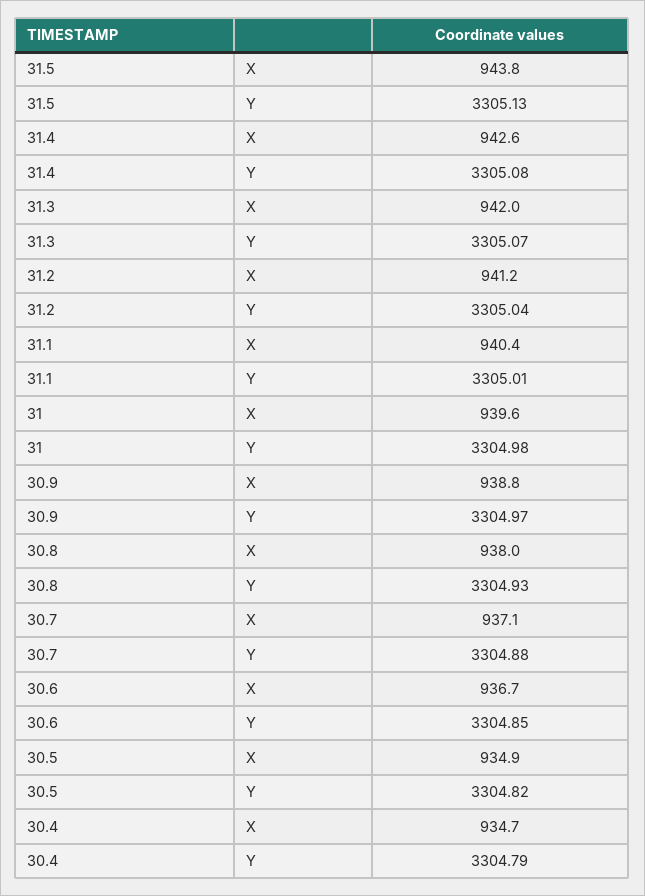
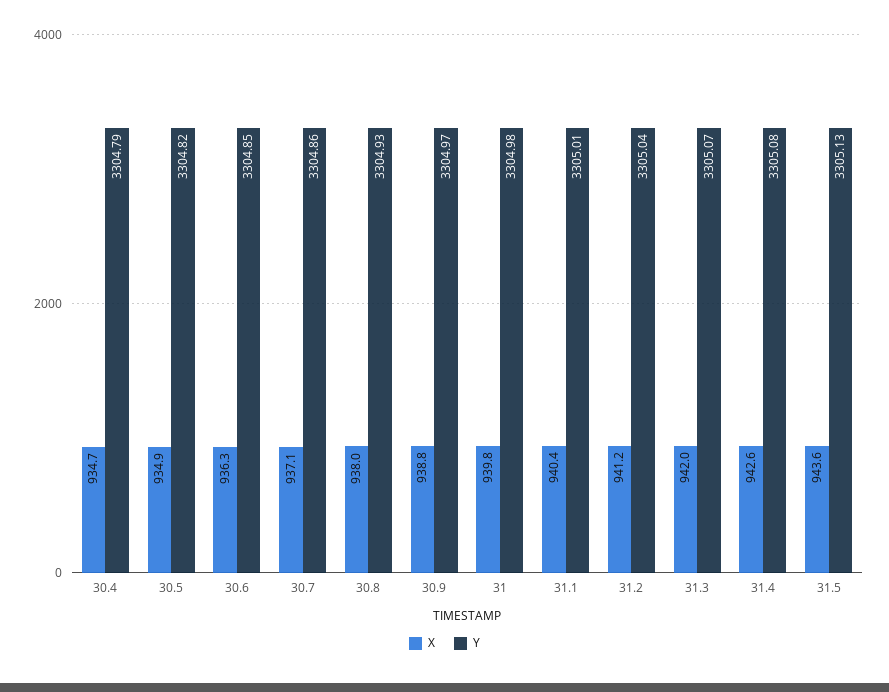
  {
    "X": {
-     "31.5": 943.8,
+     "31.5": 943.6,
      "31.4": 942.6,
      "31.3": 942,
      "31.2": 941.2,
      "31.1": 940.4,
-     "31": 939.6,
+     "31": 939.8,
      "30.9": 938.8,
      "30.8": 938,
      "30.7": 937.1,
-     "30.6": 936.7,
+     "30.6": 936.3,
      "30.5": 934.9,
      "30.4": 934.7
    },
    "Y": {
      "31.5": 3305.13,
      "31.4": 3305.08,
      "31.3": 3305.07,
      "31.2": 3305.04,
      "31.1": 3305.01,
      "31": 3304.98,
      "30.9": 3304.97,
      "30.8": 3304.93,
-     "30.7": 3304.88,
+     "30.7": 3304.86,
      "30.6": 3304.85,
      "30.5": 3304.82,
      "30.4": 3304.79
    }
  }

